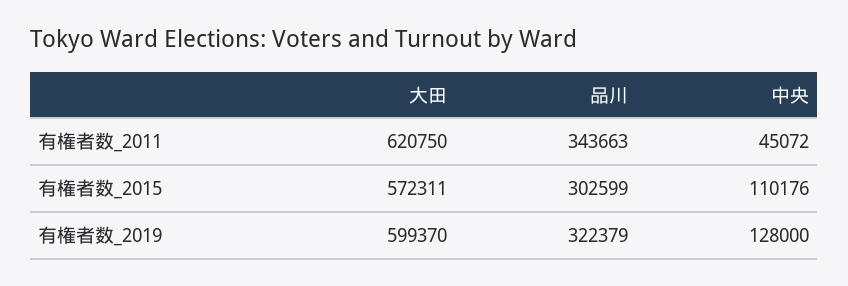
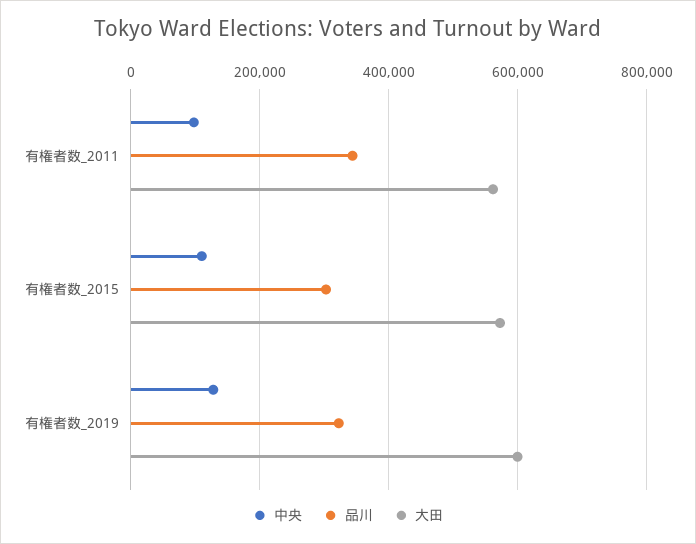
  {
    "大田": {
-     "有権者数_2011": 620750,
+     "有権者数_2011": 560000,
      "有権者数_2015": 572311,
      "有権者数_2019": 599370
    },
    "品川": {
      "有権者数_2011": 343663,
      "有権者数_2015": 302599,
      "有権者数_2019": 322379
    },
    "中央": {
-     "有権者数_2011": 45072,
+     "有権者数_2011": 100000,
      "有権者数_2015": 110176,
      "有権者数_2019": 128000
    }
  }

